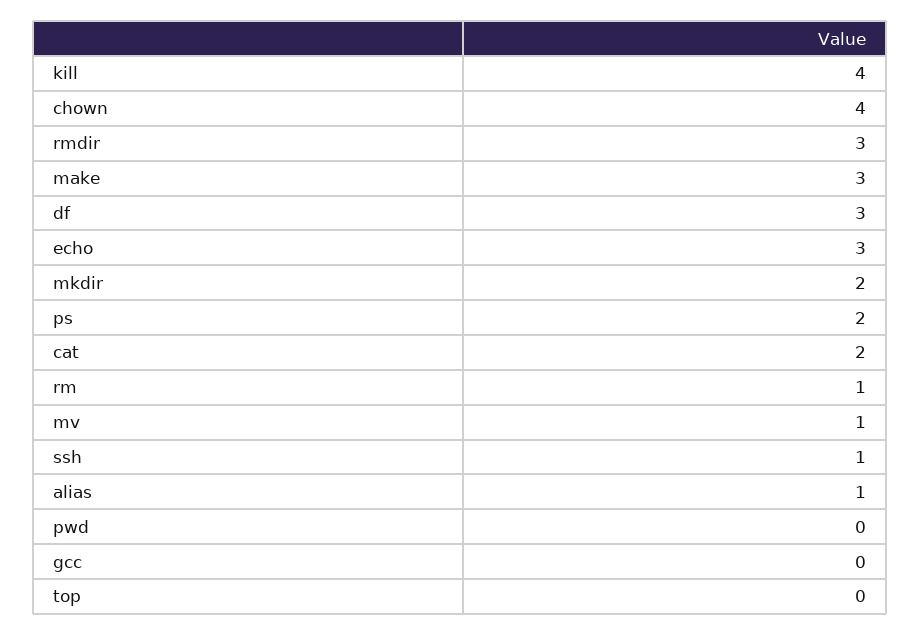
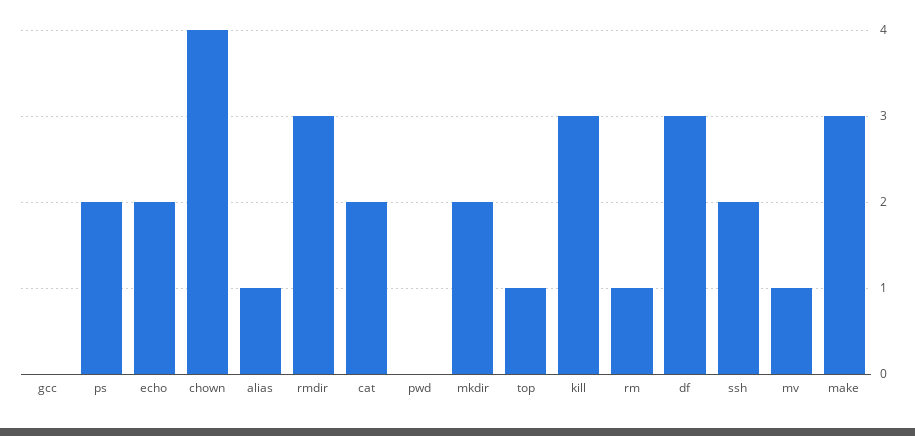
  {
-   "kill": 4,
+   "kill": 3,
    "chown": 4,
    "rmdir": 3,
    "make": 3,
    "df": 3,
-   "echo": 3,
+   "echo": 2,
    "mkdir": 2,
    "ps": 2,
    "cat": 2,
    "rm": 1,
    "mv": 1,
-   "ssh": 1,
+   "ssh": 2,
    "alias": 1,
    "pwd": 0,
    "gcc": 0,
-   "top": 0
+   "top": 1
  }

